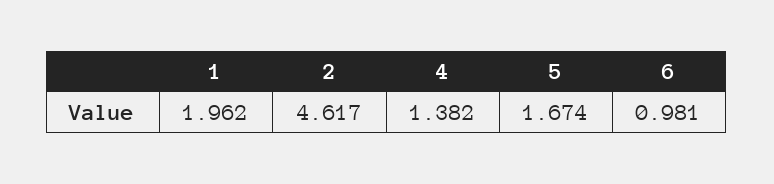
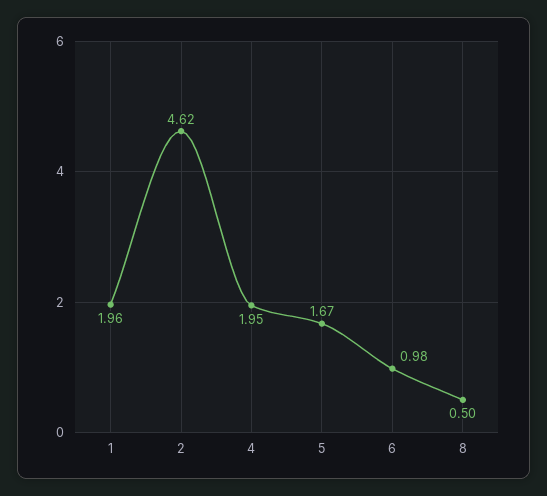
  {
    "1": 1.962,
    "2": 4.617,
-   "4": 1.382,
+   "4": 1.95,
    "5": 1.674,
-   "6": 0.981
+   "6": 0.981,
+   "8": 0.5
  }

